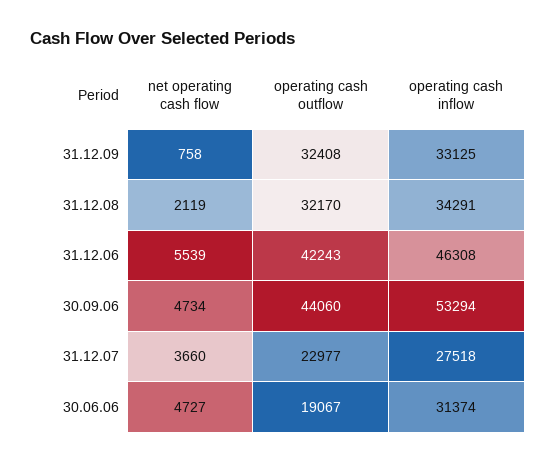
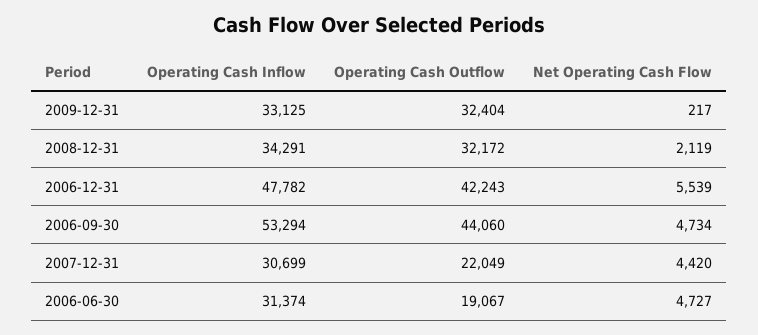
  {
    "net operating cash flow": {
-     "31.12.09": 758,
+     "31.12.09": 217,
      "31.12.08": 2119,
      "31.12.06": 5539,
      "30.09.06": 4734,
-     "31.12.07": 3660,
+     "31.12.07": 4420,
      "30.06.06": 4727
    },
    "operating cash outflow": {
-     "31.12.09": 32408,
+     "31.12.09": 32404,
-     "31.12.08": 32170,
+     "31.12.08": 32172,
      "31.12.06": 42243,
      "30.09.06": 44060,
-     "31.12.07": 22977,
+     "31.12.07": 22049,
      "30.06.06": 19067
    },
    "operating cash inflow": {
      "31.12.09": 33125,
      "31.12.08": 34291,
-     "31.12.06": 46308,
+     "31.12.06": 47782,
      "30.09.06": 53294,
-     "31.12.07": 27518,
+     "31.12.07": 30699,
      "30.06.06": 31374
    }
  }

